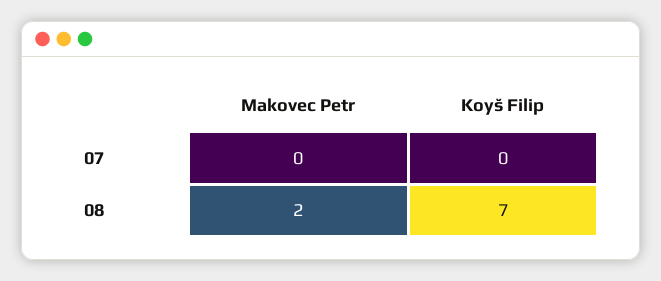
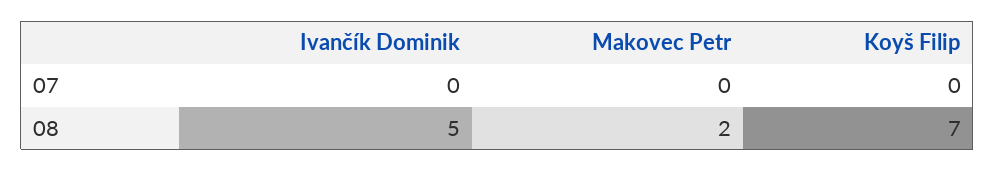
  {
    "Makovec Petr": {
      "07": 0,
      "08": 2
    },
    "Koyš Filip": {
      "07": 0,
      "08": 7
-   }
+   },
+   "Ivančík Dominik": {
+     "07": 0,
+     "08": 5
+   }
  }

